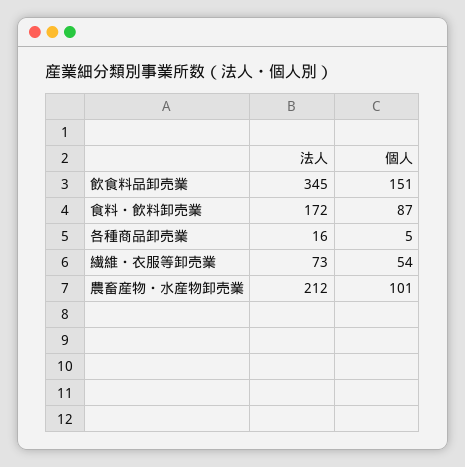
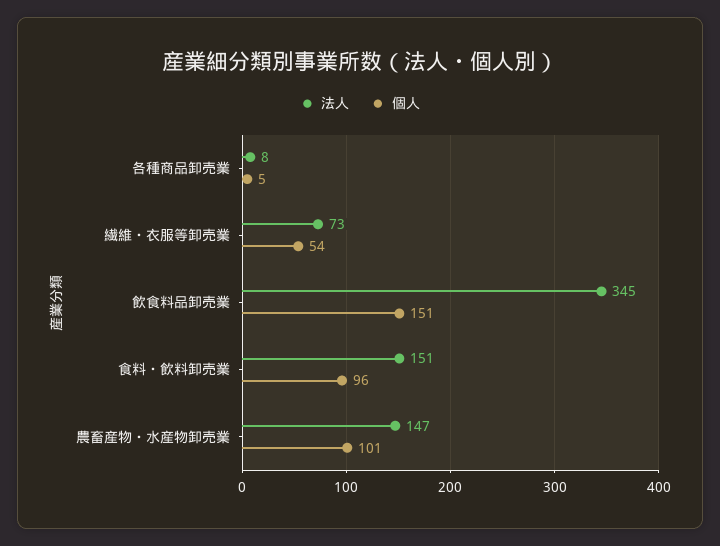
  {
    "法人": {
      "飲食料品卸売業": 345,
-     "食料・飲料卸売業": 172,
+     "食料・飲料卸売業": 151,
-     "各種商品卸売業": 16,
+     "各種商品卸売業": 8,
      "繊維・衣服等卸売業": 73,
-     "農畜産物・水産物卸売業": 212
+     "農畜産物・水産物卸売業": 147
    },
    "個人": {
      "飲食料品卸売業": 151,
-     "食料・飲料卸売業": 87,
+     "食料・飲料卸売業": 96,
      "各種商品卸売業": 5,
      "繊維・衣服等卸売業": 54,
      "農畜産物・水産物卸売業": 101
    }
  }

